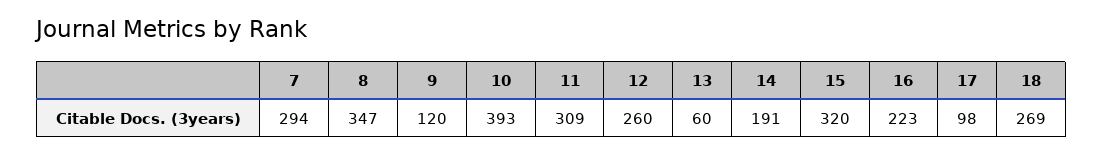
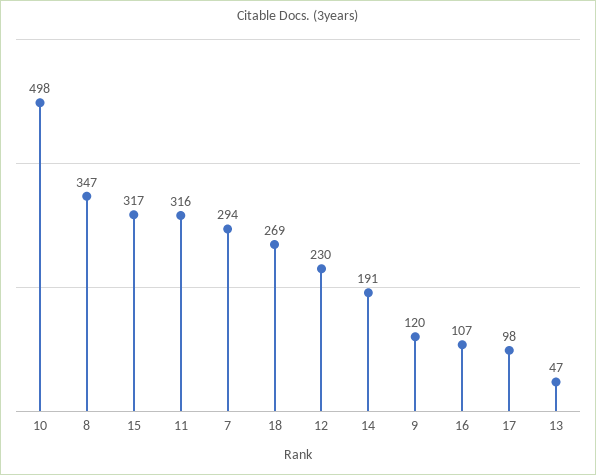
  {
    "7": 294,
    "8": 347,
    "9": 120,
-   "10": 393,
+   "10": 498,
-   "11": 309,
+   "11": 316,
-   "12": 260,
+   "12": 230,
-   "13": 60,
+   "13": 47,
    "14": 191,
-   "15": 320,
+   "15": 317,
-   "16": 223,
+   "16": 107,
    "17": 98,
    "18": 269
  }

